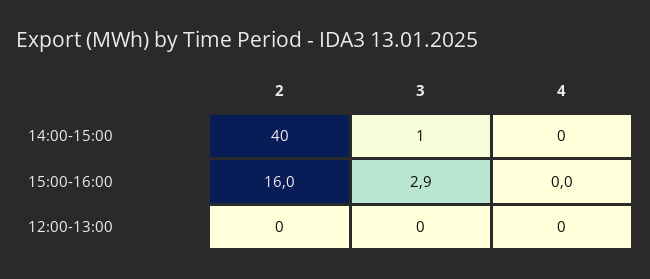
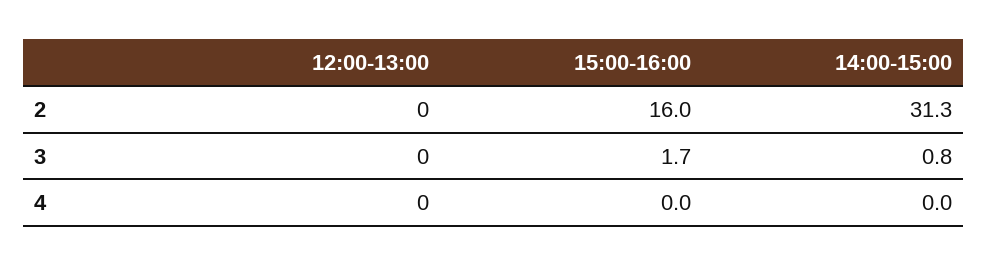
  {
    "2": {
-     "14:00-15:00": 40,
+     "14:00-15:00": 31.3,
      "15:00-16:00": 16,
      "12:00-13:00": 0
    },
    "3": {
      "14:00-15:00": 0.8,
-     "15:00-16:00": 2.9,
+     "15:00-16:00": 1.7,
      "12:00-13:00": 0
    },
    "4": {
      "14:00-15:00": 0,
      "15:00-16:00": 0,
      "12:00-13:00": 0
    }
  }

